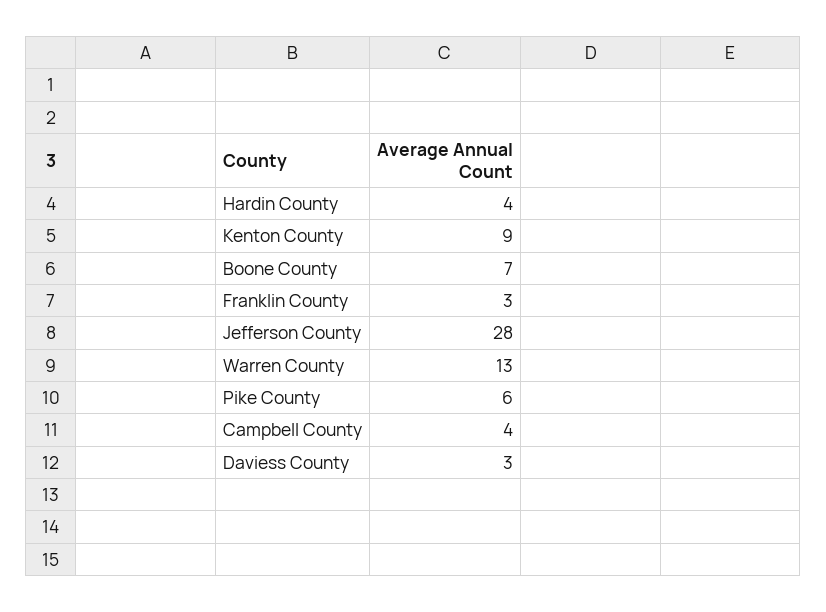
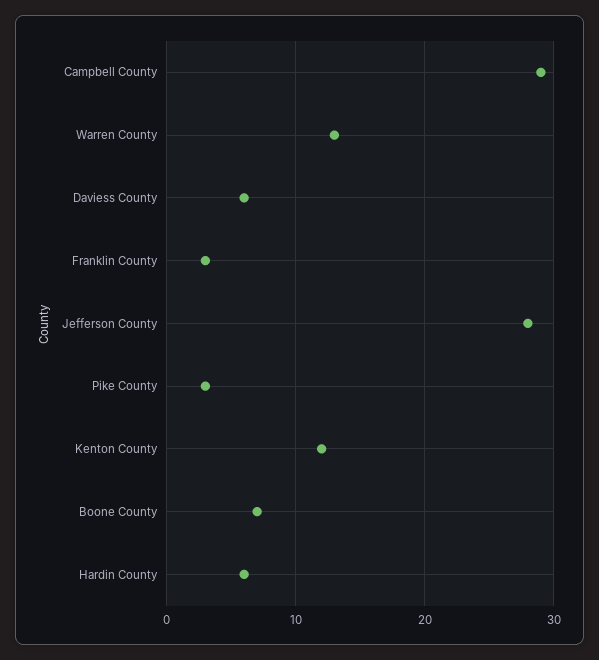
  {
-   "Hardin County": 4,
+   "Hardin County": 6,
-   "Kenton County": 9,
+   "Kenton County": 12,
    "Boone County": 7,
    "Franklin County": 3,
    "Jefferson County": 28,
    "Warren County": 13,
-   "Pike County": 6,
+   "Pike County": 3,
-   "Campbell County": 4,
+   "Campbell County": 29,
-   "Daviess County": 3
+   "Daviess County": 6
  }

